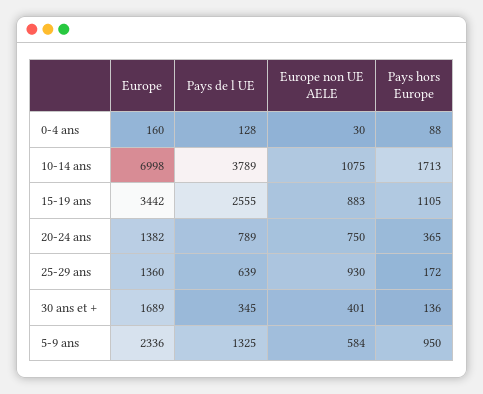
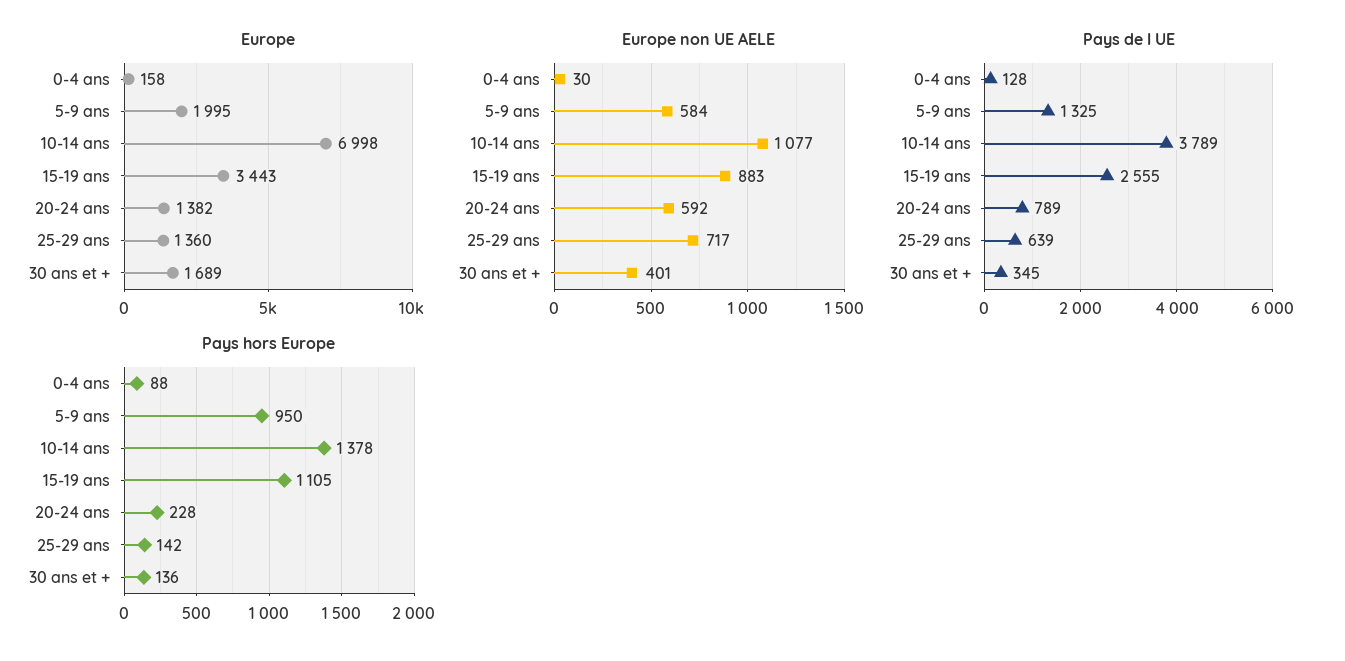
  {
    "Europe": {
-     "0-4 ans": 160,
+     "0-4 ans": 158,
      "10-14 ans": 6998,
-     "15-19 ans": 3442,
+     "15-19 ans": 3443,
      "20-24 ans": 1382,
      "25-29 ans": 1360,
      "30 ans et +": 1689,
-     "5-9 ans": 2336
+     "5-9 ans": 1995
    },
    "Pays de l UE": {
      "0-4 ans": 128,
      "10-14 ans": 3789,
      "15-19 ans": 2555,
      "20-24 ans": 789,
      "25-29 ans": 639,
      "30 ans et +": 345,
      "5-9 ans": 1325
    },
    "Europe non UE AELE": {
      "0-4 ans": 30,
-     "10-14 ans": 1075,
+     "10-14 ans": 1077,
      "15-19 ans": 883,
-     "20-24 ans": 750,
+     "20-24 ans": 592,
-     "25-29 ans": 930,
+     "25-29 ans": 717,
      "30 ans et +": 401,
      "5-9 ans": 584
    },
    "Pays hors Europe": {
      "0-4 ans": 88,
-     "10-14 ans": 1713,
+     "10-14 ans": 1378,
      "15-19 ans": 1105,
-     "20-24 ans": 365,
+     "20-24 ans": 228,
-     "25-29 ans": 172,
+     "25-29 ans": 142,
      "30 ans et +": 136,
      "5-9 ans": 950
    }
  }

